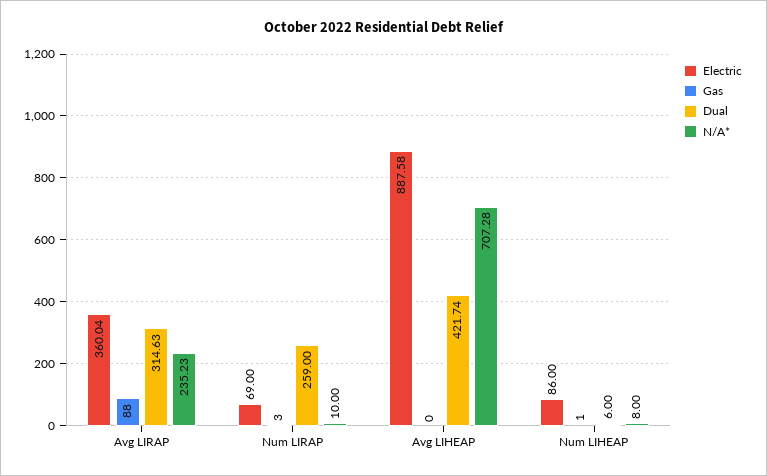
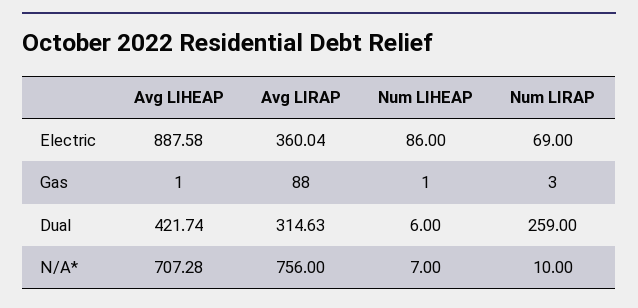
  {
    "Electric": {
      "Avg LIRAP": 360.04,
      "Num LIRAP": 69,
      "Avg LIHEAP": 887.58,
      "Num LIHEAP": 86
    },
    "Gas": {
      "Avg LIRAP": 88,
      "Num LIRAP": 3,
-     "Avg LIHEAP": 0,
+     "Avg LIHEAP": 1,
      "Num LIHEAP": 1
    },
    "Dual": {
      "Avg LIRAP": 314.63,
      "Num LIRAP": 259,
      "Avg LIHEAP": 421.74,
      "Num LIHEAP": 6
    },
    "N/A*": {
-     "Avg LIRAP": 235.23,
+     "Avg LIRAP": 756,
      "Num LIRAP": 10,
      "Avg LIHEAP": 707.28,
-     "Num LIHEAP": 8
+     "Num LIHEAP": 7
    }
  }

